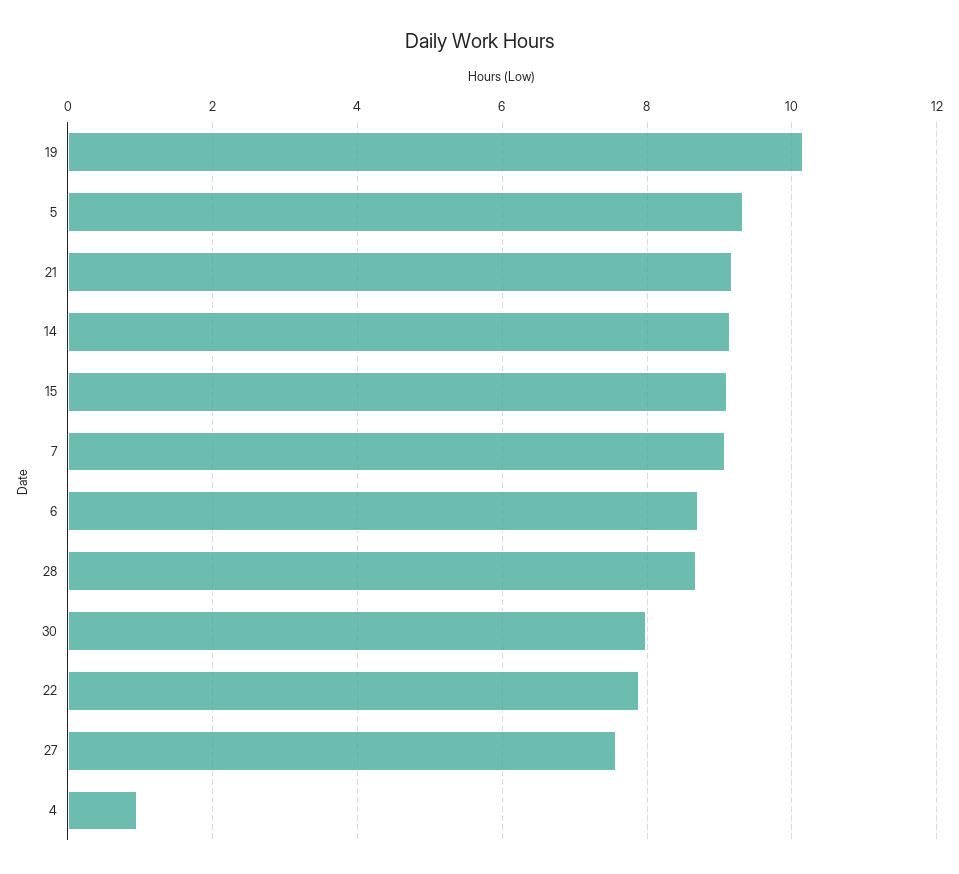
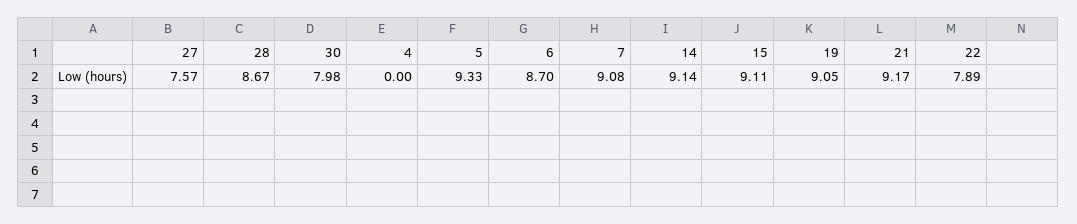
  {
-   "19": 10.2,
+   "19": 9.05,
    "5": 9.33,
    "21": 9.17,
    "14": 9.14,
    "15": 9.11,
    "7": 9.08,
    "6": 8.7,
    "28": 8.67,
    "30": 7.98,
    "22": 7.89,
    "27": 7.57,
-   "4": 1
+   "4": 0
  }

